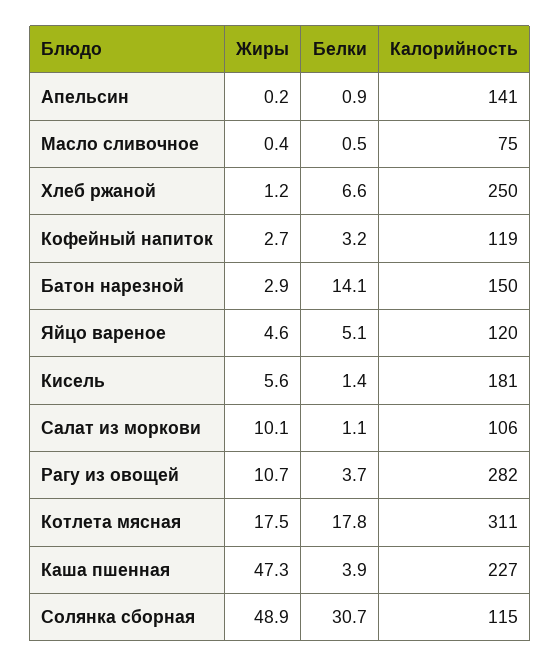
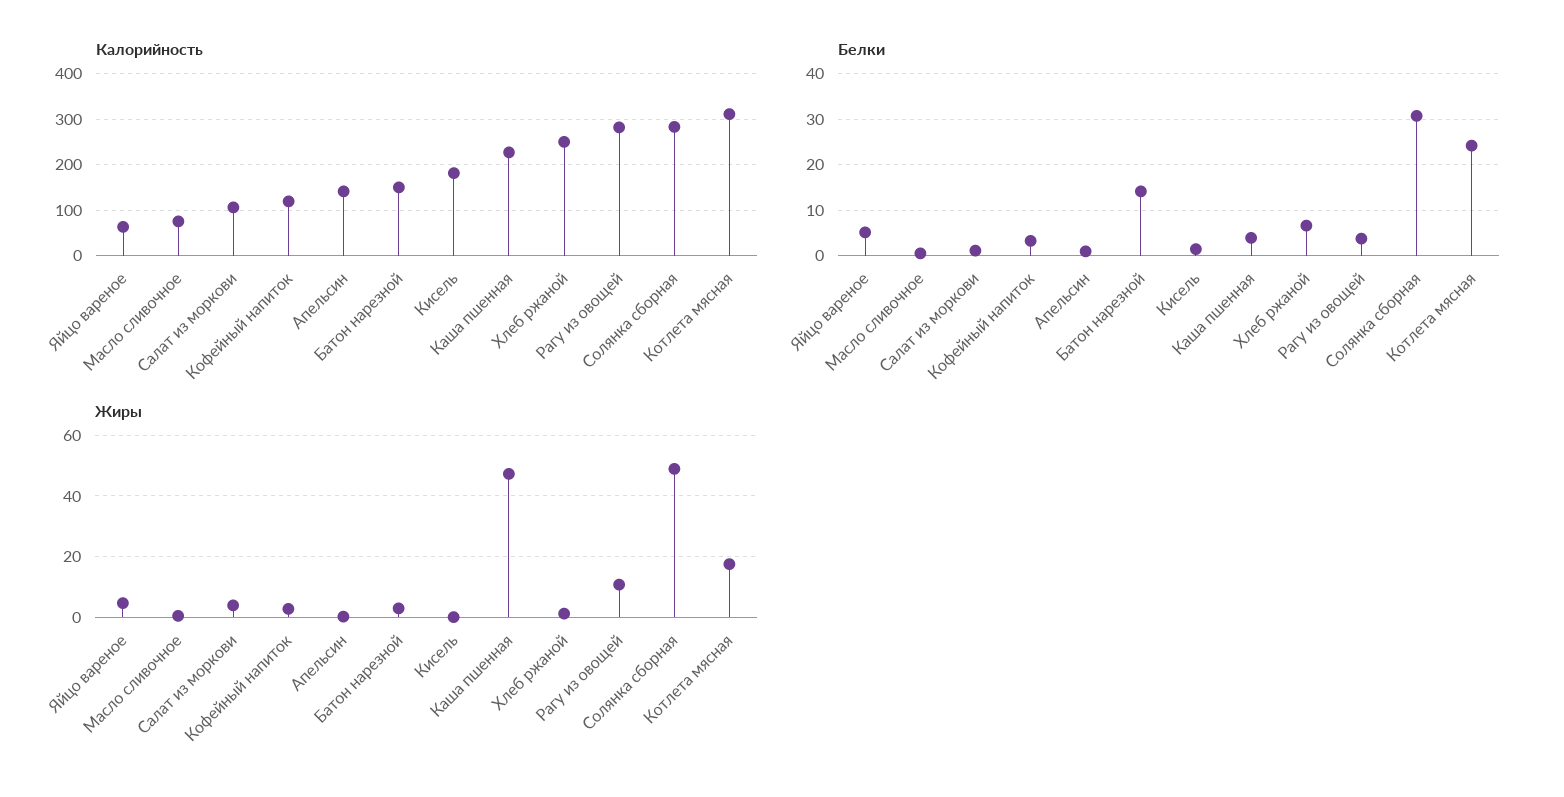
  {
    "Жиры": {
      "Апельсин": 0.2,
      "Масло сливочное": 0.4,
      "Хлеб ржаной": 1.2,
      "Кофейный напиток": 2.7,
      "Батон нарезной": 2.9,
      "Яйцо вареное": 4.6,
-     "Кисель": 5.6,
+     "Кисель": 0,
-     "Салат из моркови": 10.1,
+     "Салат из моркови": 4,
      "Рагу из овощей": 10.7,
      "Котлета мясная": 17.5,
      "Каша пшенная": 47.3,
      "Солянка сборная": 48.9
    },
    "Белки": {
      "Апельсин": 0.9,
      "Масло сливочное": 0.5,
      "Хлеб ржаной": 6.6,
      "Кофейный напиток": 3.2,
      "Батон нарезной": 14.1,
      "Яйцо вареное": 5.1,
      "Кисель": 1.4,
      "Салат из моркови": 1.1,
      "Рагу из овощей": 3.7,
-     "Котлета мясная": 17.8,
+     "Котлета мясная": 24,
      "Каша пшенная": 3.9,
      "Солянка сборная": 30.7
    },
    "Калорийность": {
      "Апельсин": 141,
      "Масло сливочное": 75,
      "Хлеб ржаной": 250,
      "Кофейный напиток": 119,
      "Батон нарезной": 150,
-     "Яйцо вареное": 120,
+     "Яйцо вареное": 60,
      "Кисель": 181,
      "Салат из моркови": 106,
      "Рагу из овощей": 282,
      "Котлета мясная": 311,
      "Каша пшенная": 227,
-     "Солянка сборная": 115
+     "Солянка сборная": 280
    }
  }

